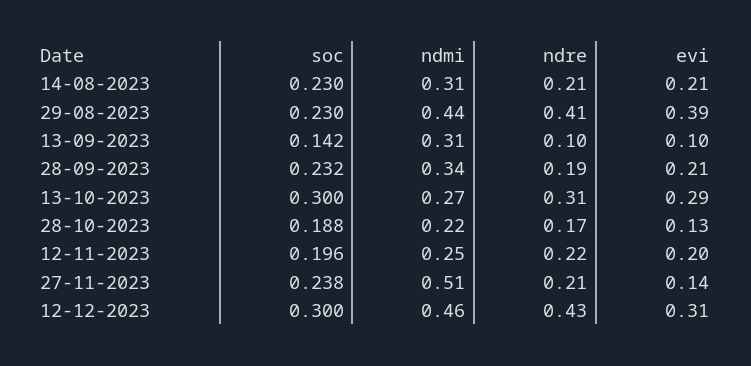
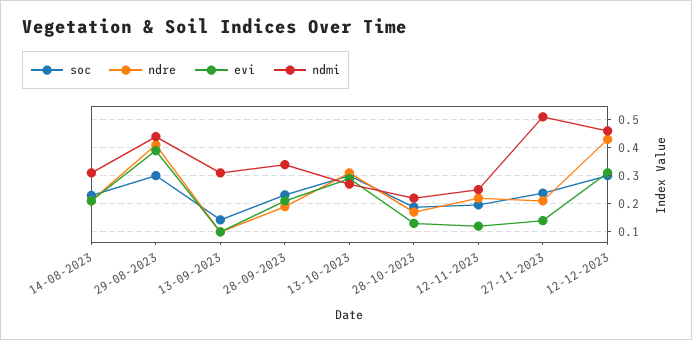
  {
    "soc": {
      "14-08-2023": 0.23,
-     "29-08-2023": 0.23,
+     "29-08-2023": 0.3,
      "13-09-2023": 0.142,
      "28-09-2023": 0.232,
      "13-10-2023": 0.3,
      "28-10-2023": 0.188,
      "12-11-2023": 0.196,
      "27-11-2023": 0.238,
      "12-12-2023": 0.3
    },
    "ndmi": {
      "14-08-2023": 0.31,
      "29-08-2023": 0.44,
      "13-09-2023": 0.31,
      "28-09-2023": 0.34,
      "13-10-2023": 0.27,
      "28-10-2023": 0.22,
      "12-11-2023": 0.25,
      "27-11-2023": 0.51,
      "12-12-2023": 0.46
    },
    "ndre": {
      "14-08-2023": 0.21,
      "29-08-2023": 0.41,
      "13-09-2023": 0.1,
      "28-09-2023": 0.19,
      "13-10-2023": 0.31,
      "28-10-2023": 0.17,
      "12-11-2023": 0.22,
      "27-11-2023": 0.21,
      "12-12-2023": 0.43
    },
    "evi": {
      "14-08-2023": 0.21,
      "29-08-2023": 0.39,
      "13-09-2023": 0.1,
      "28-09-2023": 0.21,
      "13-10-2023": 0.29,
      "28-10-2023": 0.13,
-     "12-11-2023": 0.2,
+     "12-11-2023": 0.125,
      "27-11-2023": 0.14,
      "12-12-2023": 0.31
    }
  }

